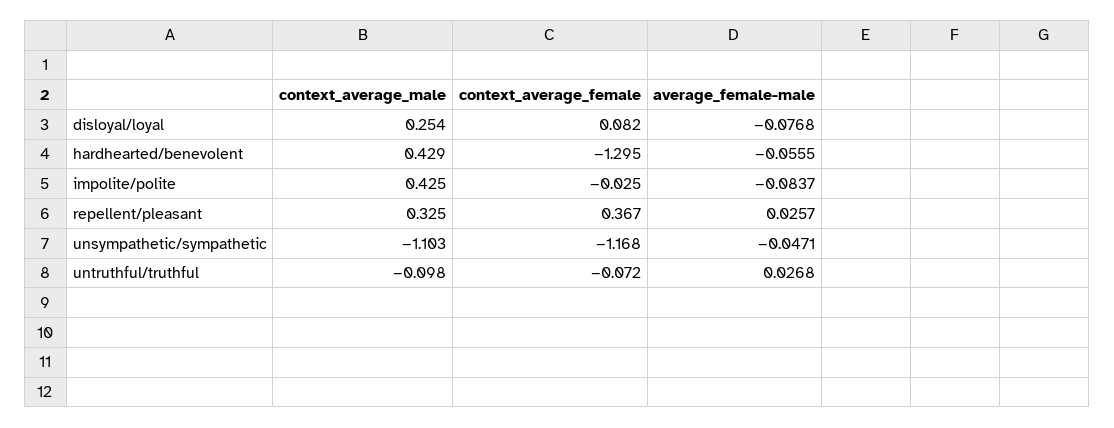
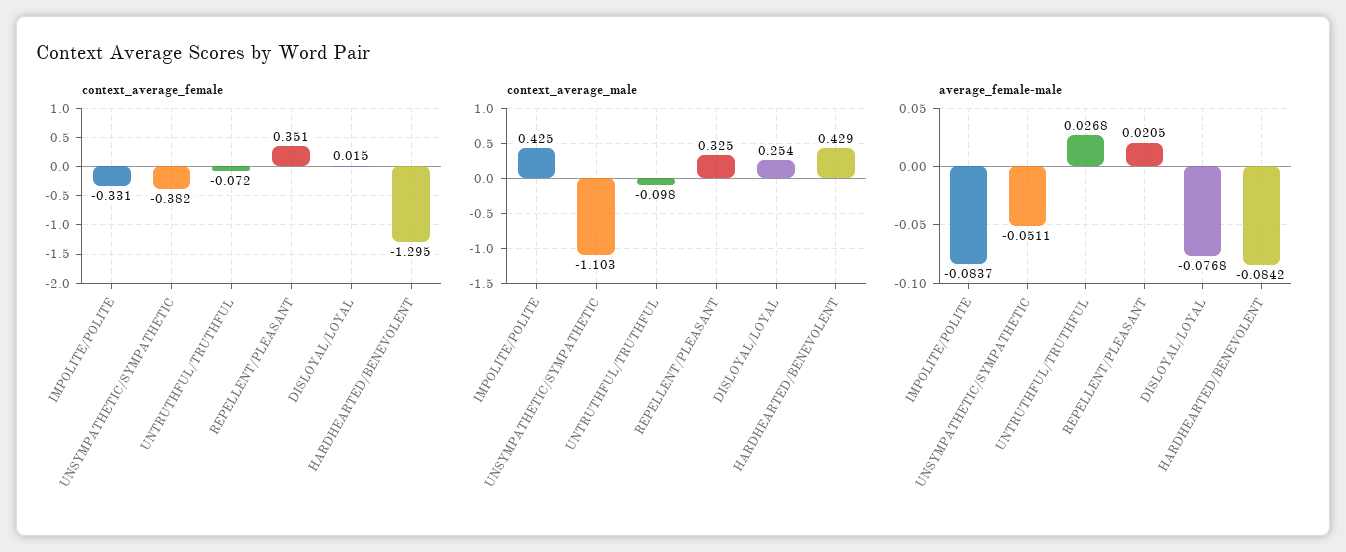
  {
    "context_average_male": {
      "disloyal/loyal": 0.254,
      "hardhearted/benevolent": 0.429,
      "impolite/polite": 0.425,
      "repellent/pleasant": 0.325,
      "unsympathetic/sympathetic": -1.103,
      "untruthful/truthful": -0.098
    },
    "context_average_female": {
-     "disloyal/loyal": 0.082,
+     "disloyal/loyal": 0.015,
      "hardhearted/benevolent": -1.295,
-     "impolite/polite": -0.025,
+     "impolite/polite": -0.331,
-     "repellent/pleasant": 0.367,
+     "repellent/pleasant": 0.351,
-     "unsympathetic/sympathetic": -1.168,
+     "unsympathetic/sympathetic": -0.382,
      "untruthful/truthful": -0.072
    },
    "average_female-male": {
      "disloyal/loyal": -0.0768,
-     "hardhearted/benevolent": -0.0555,
+     "hardhearted/benevolent": -0.0842,
      "impolite/polite": -0.0837,
-     "repellent/pleasant": 0.0257,
+     "repellent/pleasant": 0.0205,
-     "unsympathetic/sympathetic": -0.0471,
+     "unsympathetic/sympathetic": -0.0511,
      "untruthful/truthful": 0.0268
    }
  }

